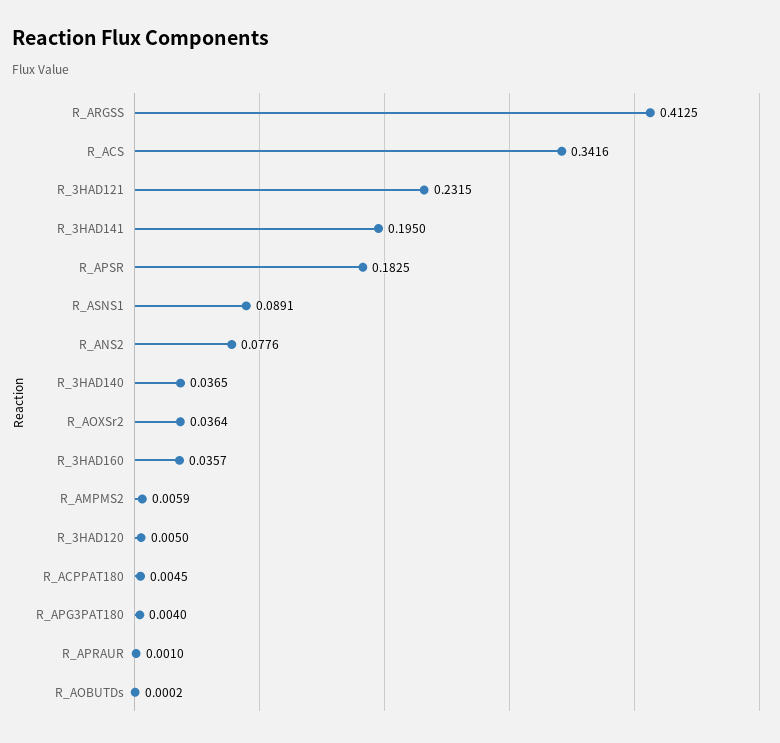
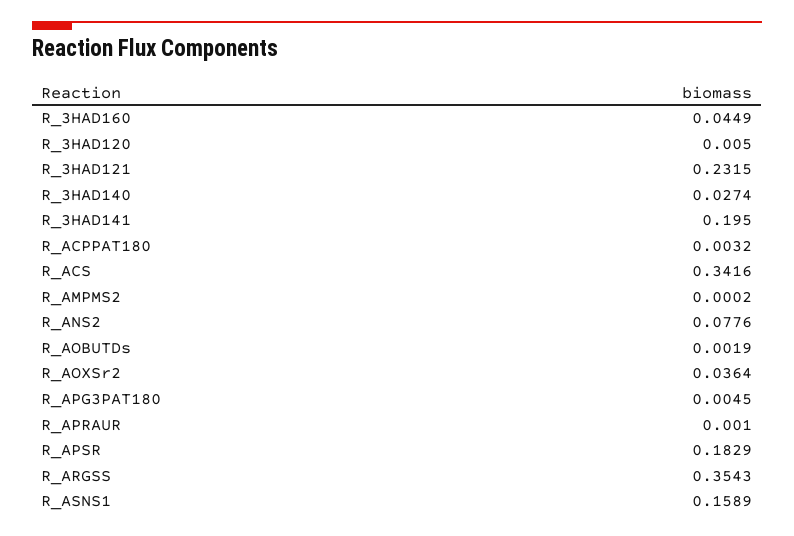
  {
-   "R_ARGSS": 0.4125,
+   "R_ARGSS": 0.3543,
    "R_ACS": 0.3416,
    "R_3HAD121": 0.2315,
    "R_3HAD141": 0.195,
-   "R_APSR": 0.1825,
+   "R_APSR": 0.1829,
-   "R_ASNS1": 0.0891,
+   "R_ASNS1": 0.1589,
    "R_ANS2": 0.0776,
-   "R_3HAD140": 0.0365,
+   "R_3HAD140": 0.0274,
    "R_AOXSr2": 0.0364,
-   "R_3HAD160": 0.0357,
+   "R_3HAD160": 0.0449,
-   "R_AMPMS2": 0.0059,
+   "R_AMPMS2": 0.0002,
    "R_3HAD120": 0.005,
-   "R_ACPPAT180": 0.0045,
+   "R_ACPPAT180": 0.0032,
-   "R_APG3PAT180": 0.004,
+   "R_APG3PAT180": 0.0045,
    "R_APRAUR": 0.001,
-   "R_AOBUTDs": 0.0002
+   "R_AOBUTDs": 0.0019
  }

